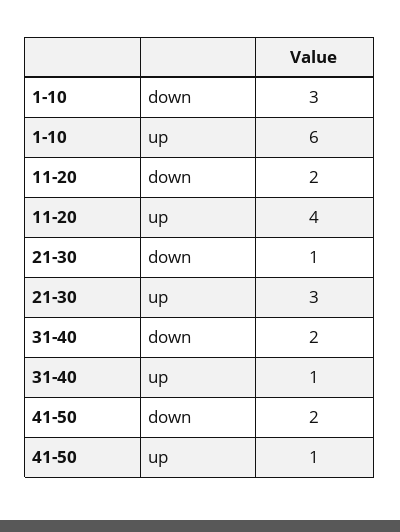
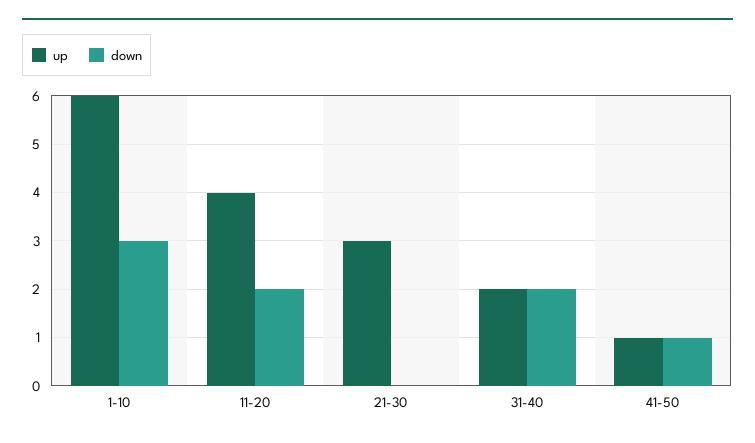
  {
    "down": {
      "1-10": 3,
      "11-20": 2,
-     "21-30": 1,
+     "21-30": 0,
      "31-40": 2,
-     "41-50": 2
+     "41-50": 1
    },
    "up": {
      "1-10": 6,
      "11-20": 4,
      "21-30": 3,
-     "31-40": 1,
+     "31-40": 2,
      "41-50": 1
    }
  }

